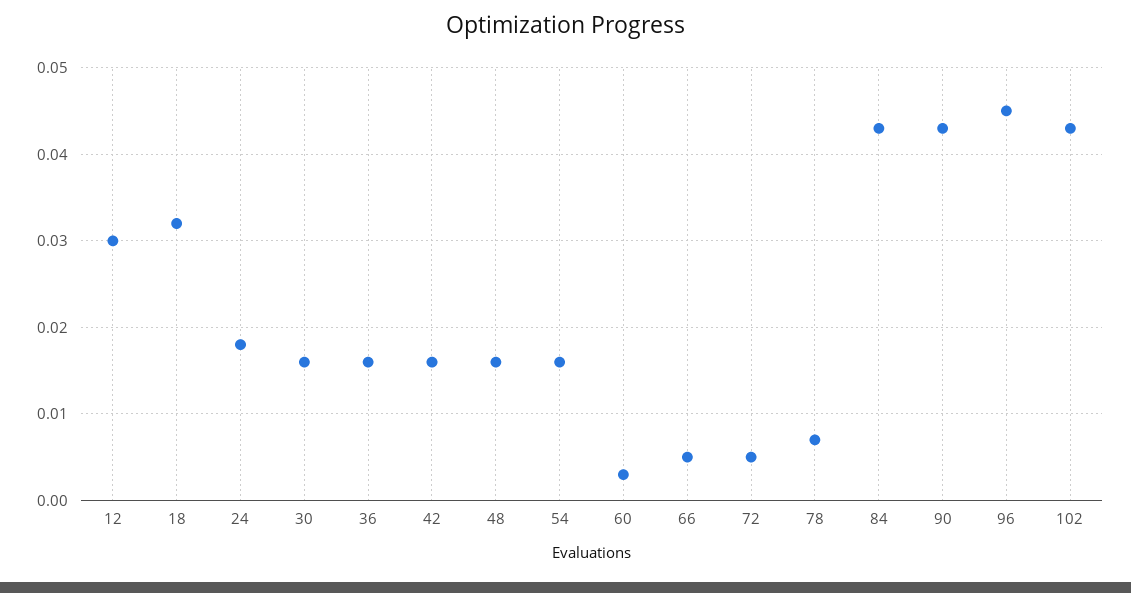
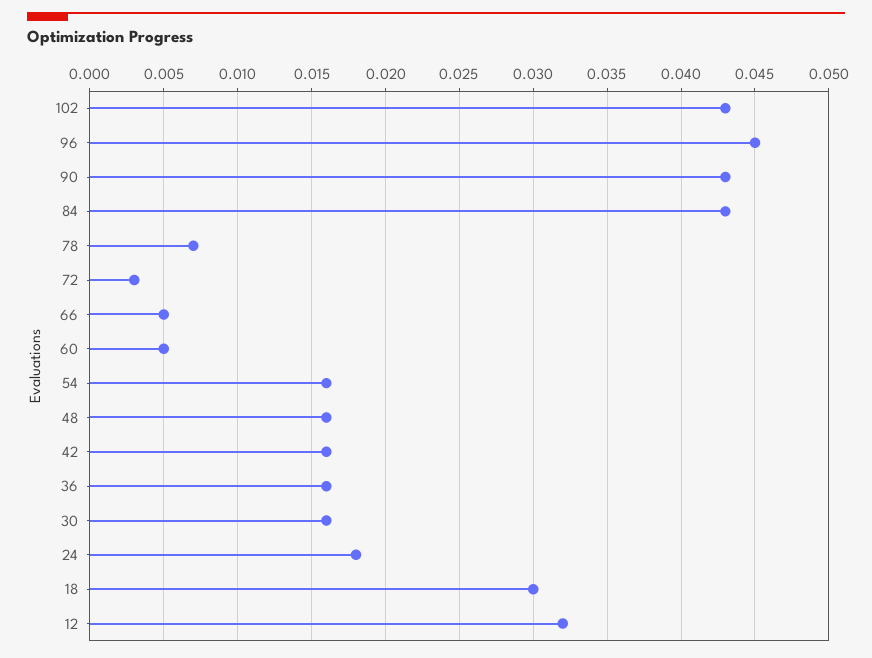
  {
-   "12": 0.03,
+   "12": 0.032,
-   "18": 0.032,
+   "18": 0.03,
    "24": 0.018,
    "30": 0.016,
    "36": 0.016,
    "42": 0.016,
    "48": 0.016,
    "54": 0.016,
-   "60": 0.003,
+   "60": 0.005,
    "66": 0.005,
-   "72": 0.005,
+   "72": 0.003,
    "78": 0.007,
    "84": 0.043,
    "90": 0.043,
    "96": 0.045,
    "102": 0.043
  }

